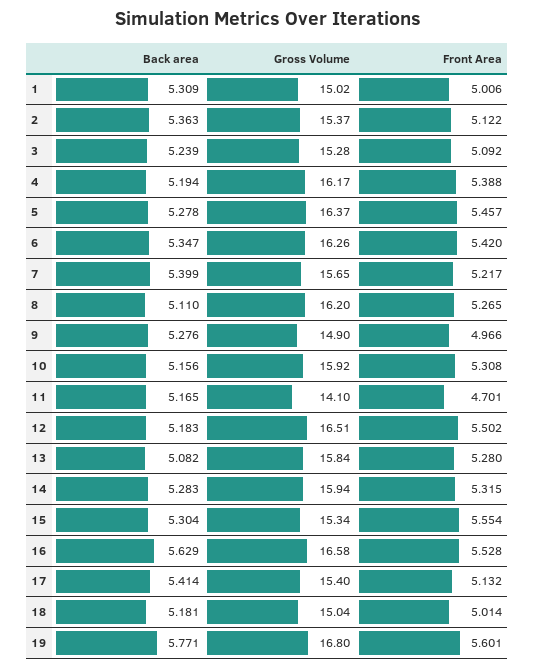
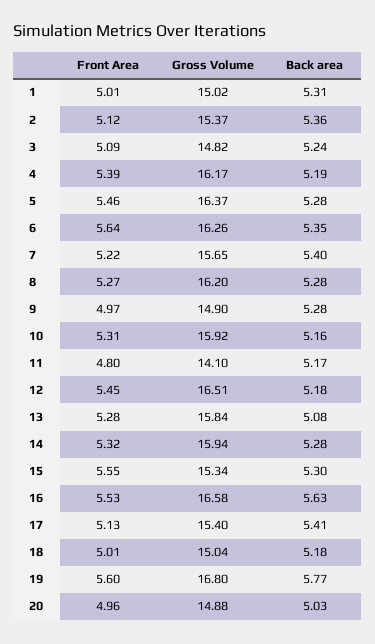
  {
    "Back area": {
      "1": 5.309,
      "2": 5.363,
      "3": 5.239,
      "4": 5.194,
      "5": 5.278,
      "6": 5.347,
      "7": 5.399,
-     "8": 5.11,
+     "8": 5.28,
      "9": 5.276,
      "10": 5.156,
      "11": 5.165,
      "12": 5.183,
      "13": 5.082,
      "14": 5.283,
      "15": 5.304,
      "16": 5.629,
      "17": 5.414,
      "18": 5.181,
-     "19": 5.771
+     "19": 5.771,
+     "20": 5.03
    },
    "Gross Volume": {
      "1": 15.02,
      "2": 15.37,
-     "3": 15.28,
+     "3": 14.82,
      "4": 16.17,
      "5": 16.37,
      "6": 16.26,
      "7": 15.65,
      "8": 16.2,
      "9": 14.9,
      "10": 15.92,
      "11": 14.1,
      "12": 16.51,
      "13": 15.84,
      "14": 15.94,
      "15": 15.34,
      "16": 16.58,
      "17": 15.4,
      "18": 15.04,
-     "19": 16.8
+     "19": 16.8,
+     "20": 14.88
    },
    "Front Area": {
      "1": 5.006,
      "2": 5.122,
      "3": 5.092,
      "4": 5.388,
      "5": 5.457,
-     "6": 5.42,
+     "6": 5.64,
      "7": 5.217,
      "8": 5.265,
      "9": 4.966,
      "10": 5.308,
-     "11": 4.701,
+     "11": 4.8,
-     "12": 5.502,
+     "12": 5.45,
      "13": 5.28,
      "14": 5.315,
      "15": 5.554,
      "16": 5.528,
      "17": 5.132,
      "18": 5.014,
-     "19": 5.601
+     "19": 5.601,
+     "20": 4.96
    }
  }

